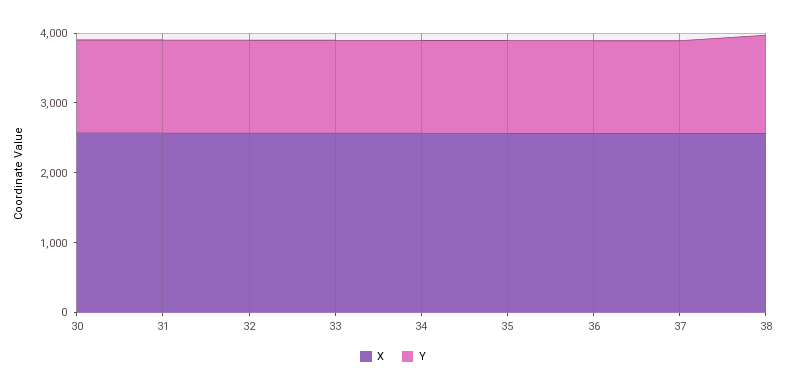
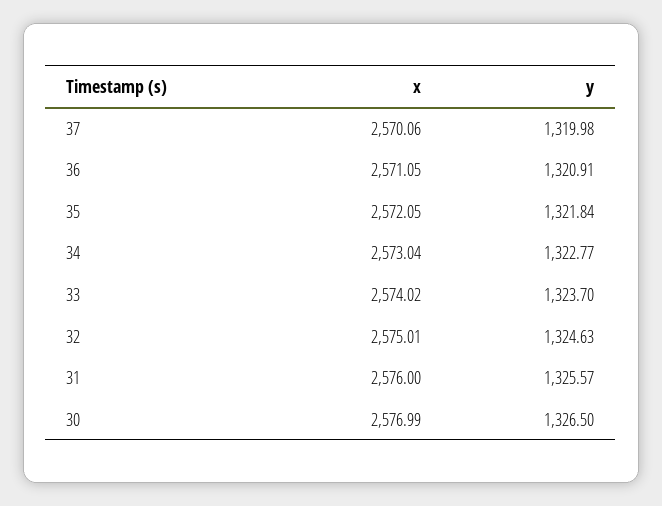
  {
    "X": {
      "30": 2576.99,
      "31": 2576,
      "32": 2575.01,
      "33": 2574.02,
      "34": 2573.04,
      "35": 2572.05,
      "36": 2571.05,
-     "37": 2570.06,
+     "37": 2570.06
-     "38": 2600
    },
    "Y": {
      "30": 1326.5,
      "31": 1325.57,
      "32": 1324.63,
      "33": 1323.7,
      "34": 1322.77,
      "35": 1321.84,
      "36": 1320.91,
-     "37": 1319.98,
+     "37": 1319.98
-     "38": 1400
    }
  }

